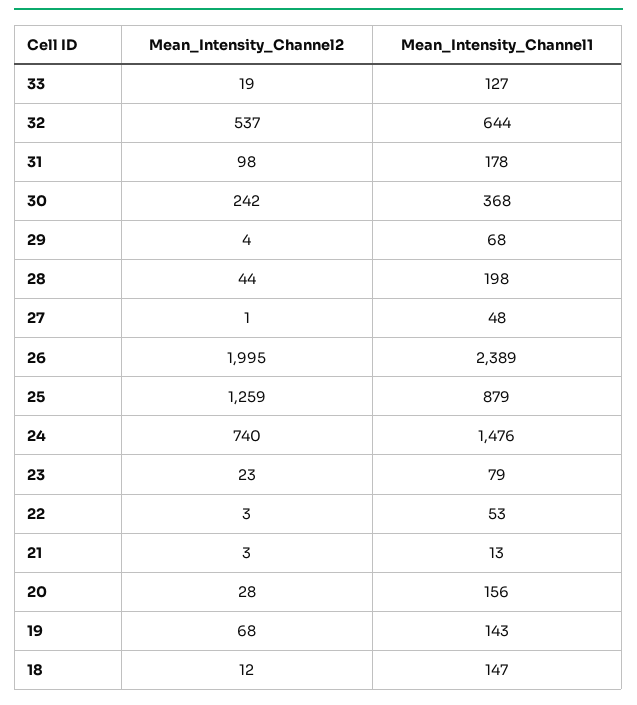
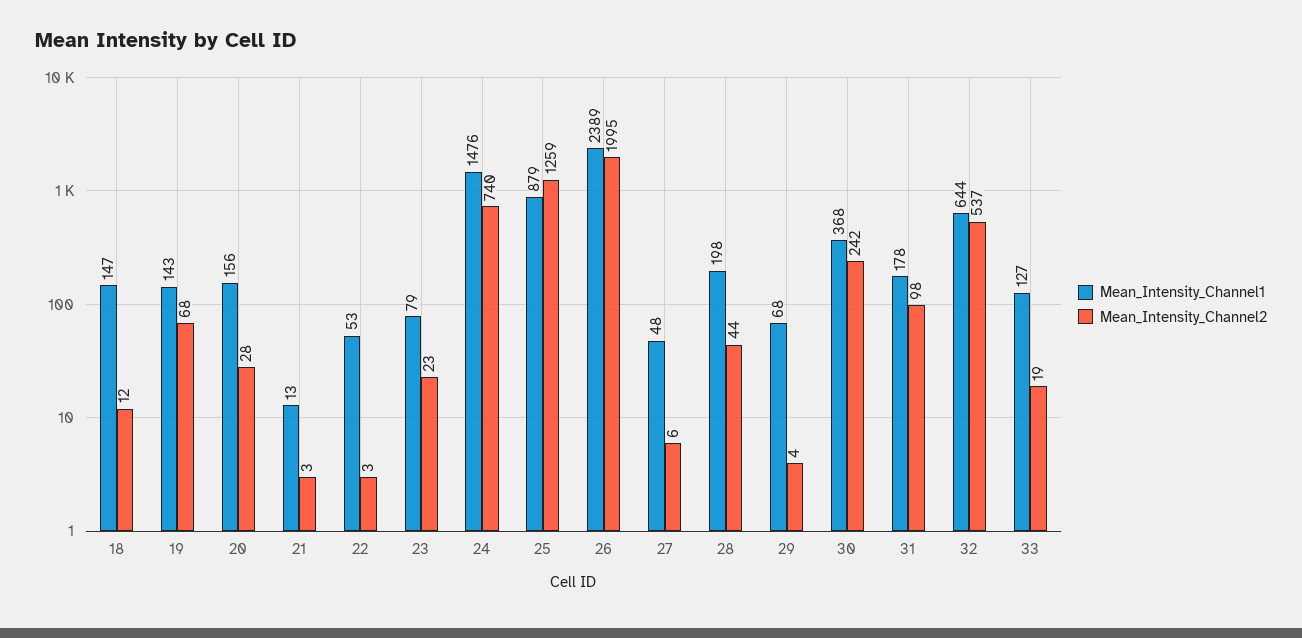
  {
    "Mean_Intensity_Channel2": {
      "33": 19,
      "32": 537,
      "31": 98,
      "30": 242,
      "29": 4,
      "28": 44,
-     "27": 1,
+     "27": 6,
      "26": 1995,
      "25": 1259,
      "24": 740,
      "23": 23,
      "22": 3,
      "21": 3,
      "20": 28,
      "19": 68,
      "18": 12
    },
    "Mean_Intensity_Channel1": {
      "33": 127,
      "32": 644,
      "31": 178,
      "30": 368,
      "29": 68,
      "28": 198,
      "27": 48,
      "26": 2389,
      "25": 879,
      "24": 1476,
      "23": 79,
      "22": 53,
      "21": 13,
      "20": 156,
      "19": 143,
      "18": 147
    }
  }

